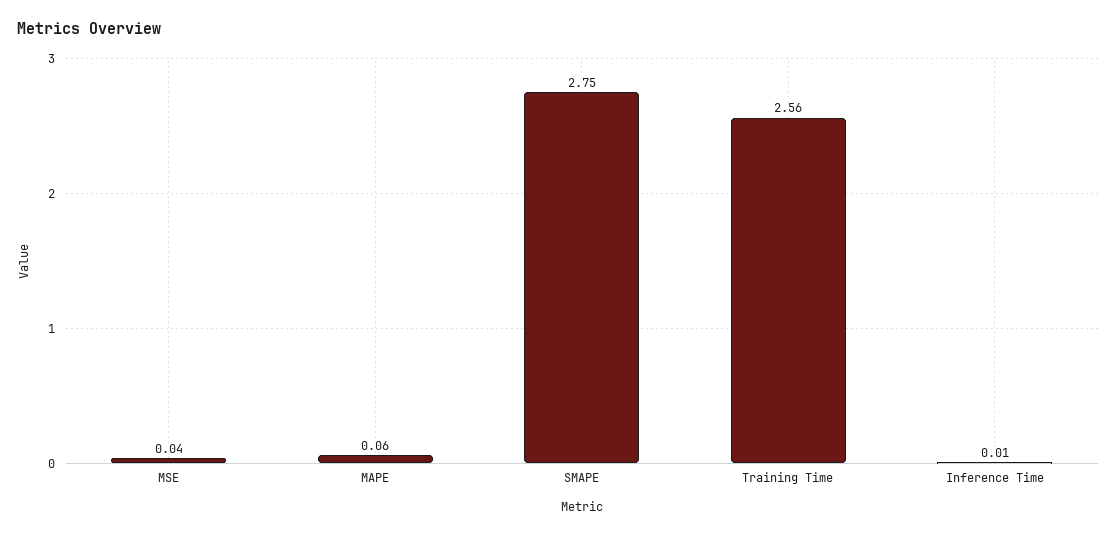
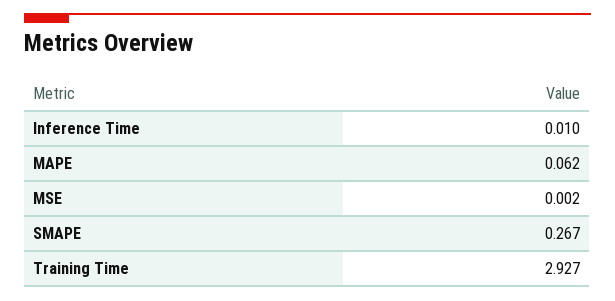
  {
-   "MSE": 0.04,
+   "MSE": 0.002,
    "MAPE": 0.062,
-   "SMAPE": 2.75,
+   "SMAPE": 0.267,
-   "Training Time": 2.56,
+   "Training Time": 2.927,
    "Inference Time": 0.01
  }

